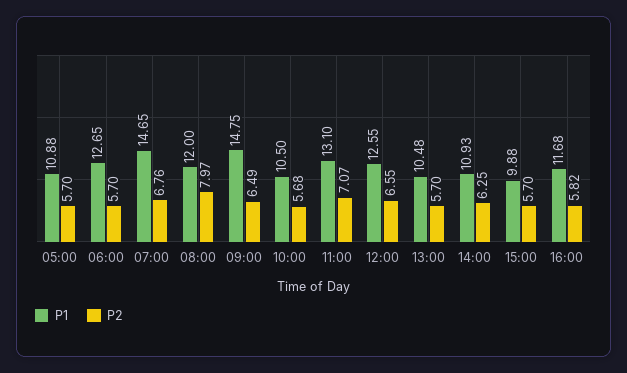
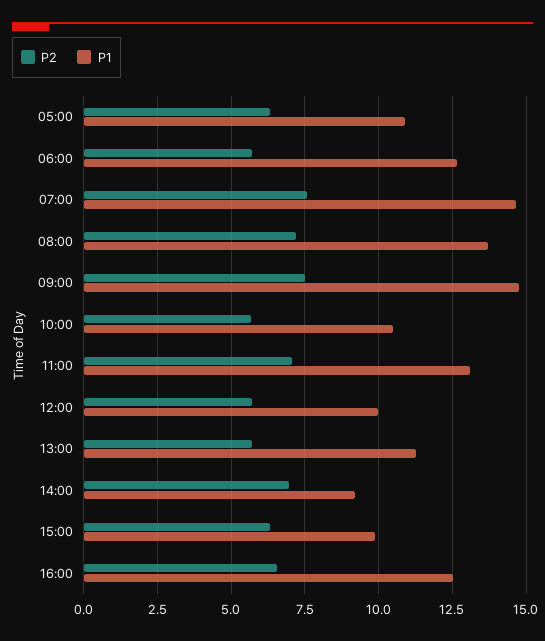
  {
    "P1": {
      "05:00": 10.88,
      "06:00": 12.65,
      "07:00": 14.65,
-     "08:00": 12,
+     "08:00": 13.75,
      "09:00": 14.75,
      "10:00": 10.5,
      "11:00": 13.1,
-     "12:00": 12.55,
+     "12:00": 10,
-     "13:00": 10.48,
+     "13:00": 11.25,
-     "14:00": 10.93,
+     "14:00": 9.25,
      "15:00": 9.88,
-     "16:00": 11.68
+     "16:00": 12.5
    },
    "P2": {
-     "05:00": 5.7,
+     "05:00": 6.25,
      "06:00": 5.7,
-     "07:00": 6.76,
+     "07:00": 7.5,
-     "08:00": 7.97,
+     "08:00": 7.25,
-     "09:00": 6.49,
+     "09:00": 7.5,
      "10:00": 5.68,
      "11:00": 7.07,
-     "12:00": 6.55,
+     "12:00": 5.75,
      "13:00": 5.7,
-     "14:00": 6.25,
+     "14:00": 7,
-     "15:00": 5.7,
+     "15:00": 6.25,
-     "16:00": 5.82
+     "16:00": 6.5
    }
  }

